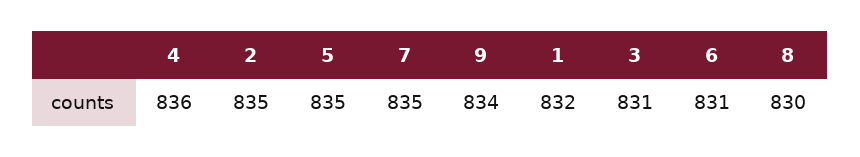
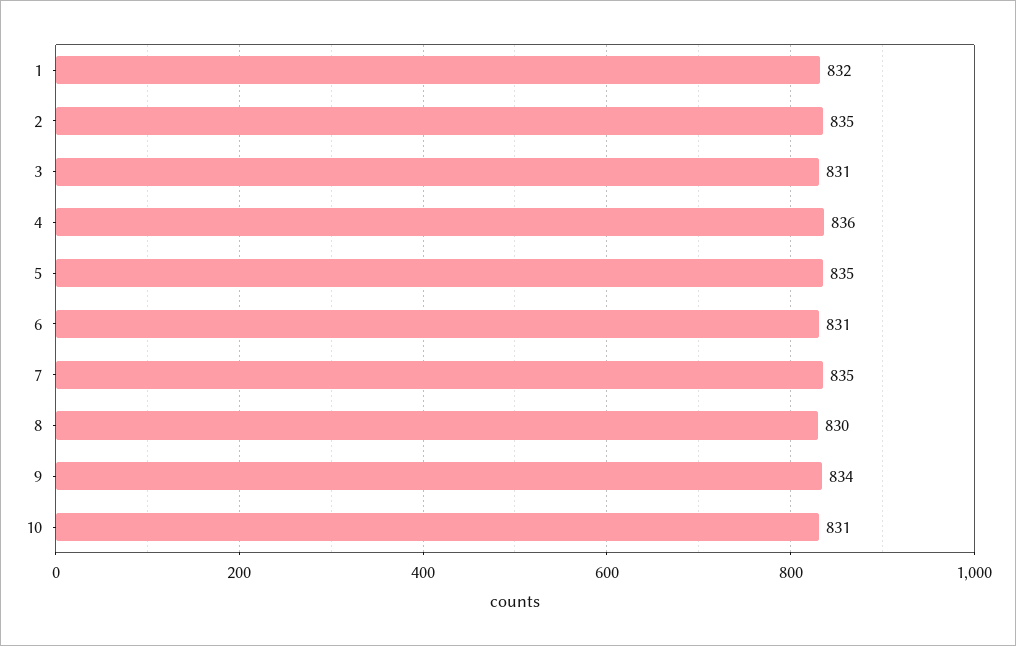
  {
    "4": 836,
    "2": 835,
    "5": 835,
    "7": 835,
    "9": 834,
    "1": 832,
    "3": 831,
    "6": 831,
-   "8": 830
+   "8": 830,
+   "10": 831
  }

